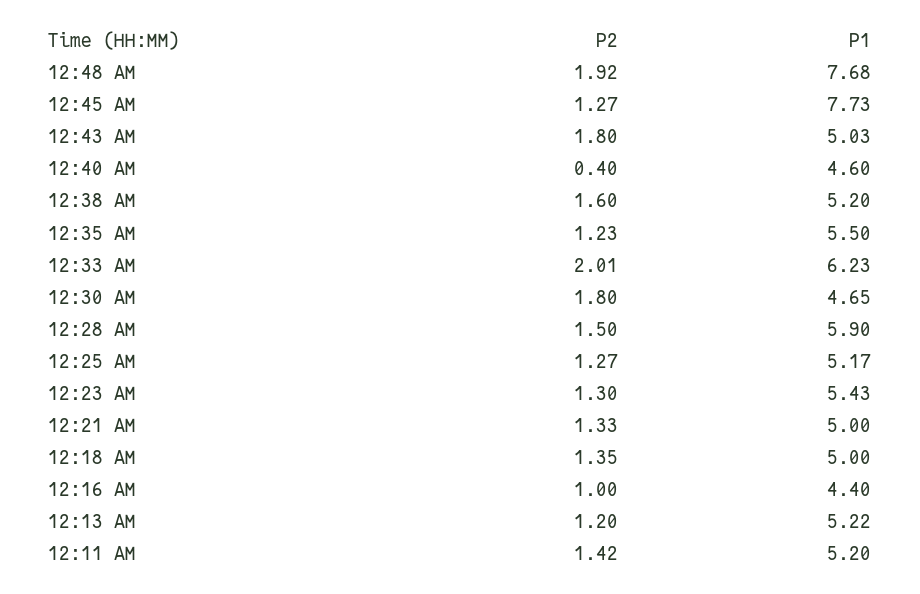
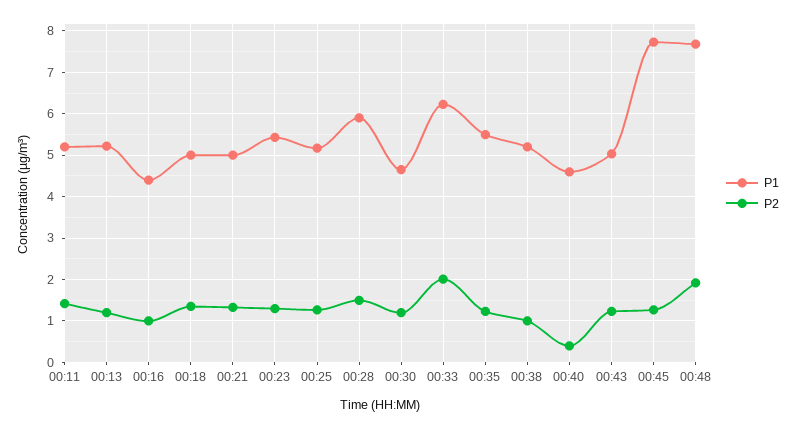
  {
    "P2": {
      "12:48 AM": 1.92,
      "12:45 AM": 1.27,
-     "12:43 AM": 1.8,
+     "12:43 AM": 1.2,
      "12:40 AM": 0.4,
-     "12:38 AM": 1.6,
+     "12:38 AM": 1,
      "12:35 AM": 1.23,
      "12:33 AM": 2.01,
-     "12:30 AM": 1.8,
+     "12:30 AM": 1.2,
      "12:28 AM": 1.5,
      "12:25 AM": 1.27,
      "12:23 AM": 1.3,
      "12:21 AM": 1.33,
      "12:18 AM": 1.35,
      "12:16 AM": 1,
      "12:13 AM": 1.2,
      "12:11 AM": 1.42
    },
    "P1": {
      "12:48 AM": 7.68,
      "12:45 AM": 7.73,
      "12:43 AM": 5.03,
      "12:40 AM": 4.6,
      "12:38 AM": 5.2,
      "12:35 AM": 5.5,
      "12:33 AM": 6.23,
      "12:30 AM": 4.65,
      "12:28 AM": 5.9,
      "12:25 AM": 5.17,
      "12:23 AM": 5.43,
      "12:21 AM": 5,
      "12:18 AM": 5,
      "12:16 AM": 4.4,
      "12:13 AM": 5.22,
      "12:11 AM": 5.2
    }
  }

